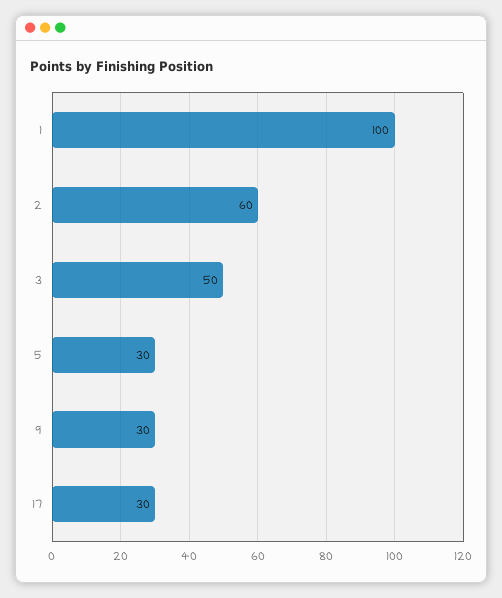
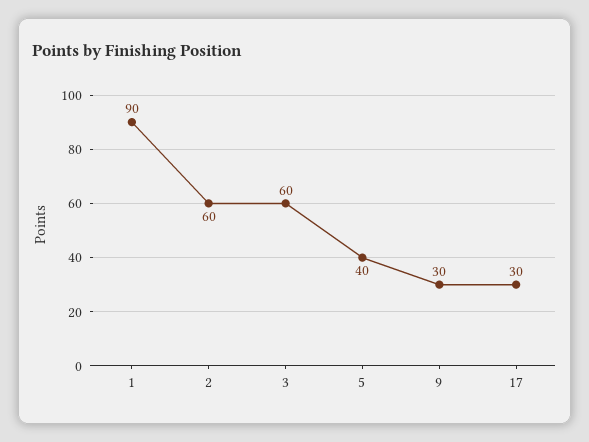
  {
-   "1": 100,
+   "1": 90,
    "2": 60,
-   "3": 50,
+   "3": 60,
-   "5": 30,
+   "5": 40,
    "9": 30,
    "17": 30
  }

